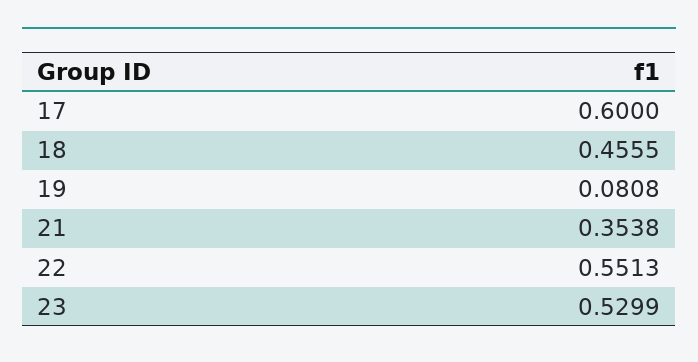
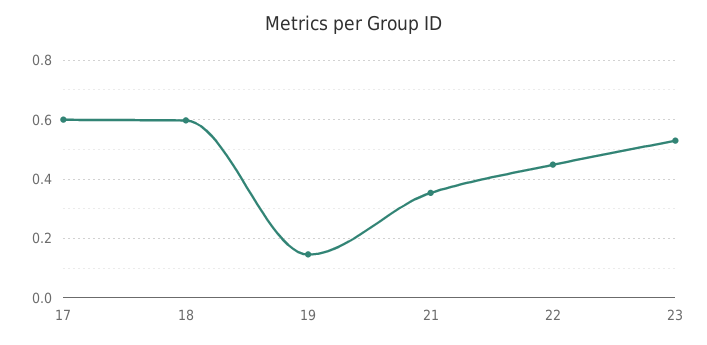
  {
    "17": 0.6,
-   "18": 0.4555,
+   "18": 0.6,
-   "19": 0.0808,
+   "19": 0.15,
    "21": 0.3538,
-   "22": 0.5513,
+   "22": 0.45,
    "23": 0.5299
  }

